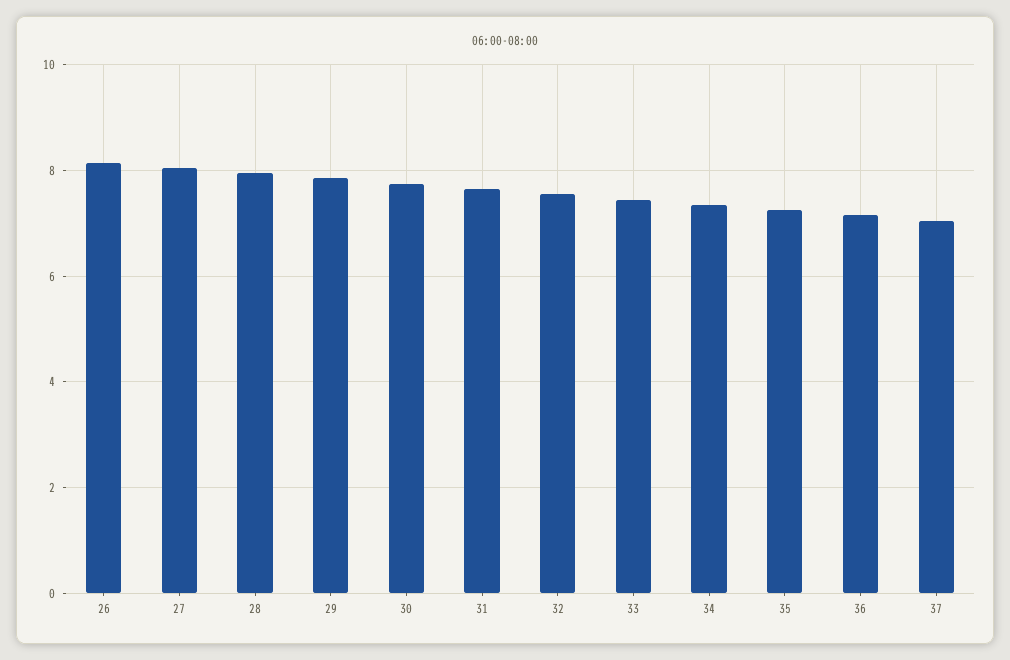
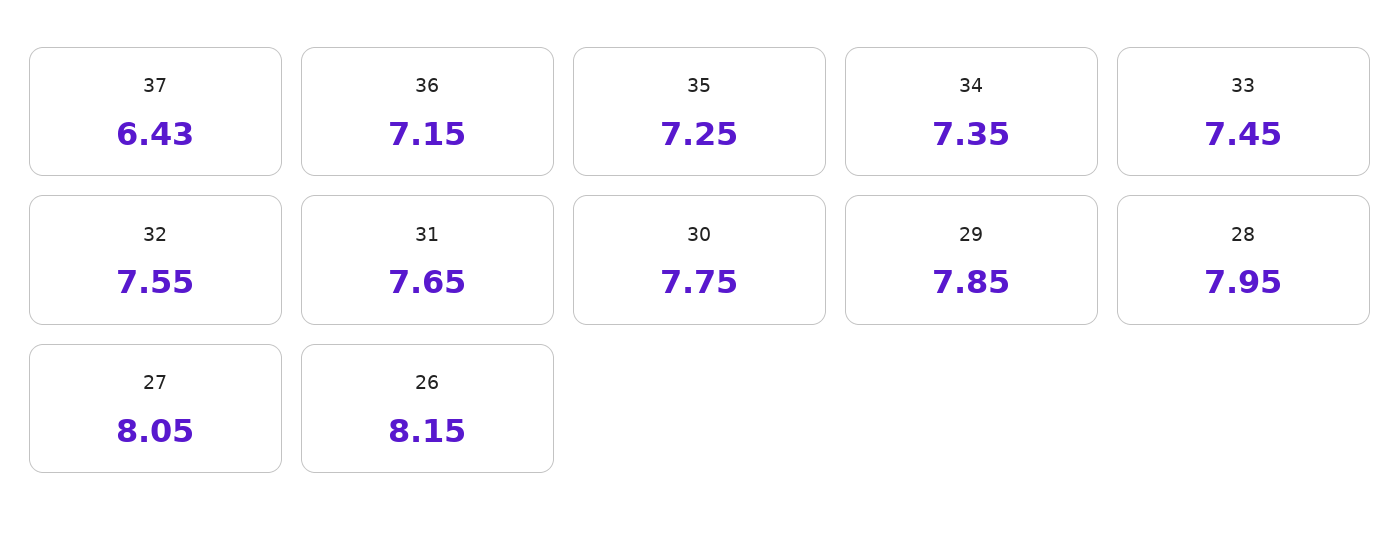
  {
    "26": 8.15,
    "27": 8.05,
    "28": 7.95,
    "29": 7.85,
    "30": 7.75,
    "31": 7.65,
    "32": 7.55,
    "33": 7.45,
    "34": 7.35,
    "35": 7.25,
    "36": 7.15,
-   "37": 7
+   "37": 6.43
  }

